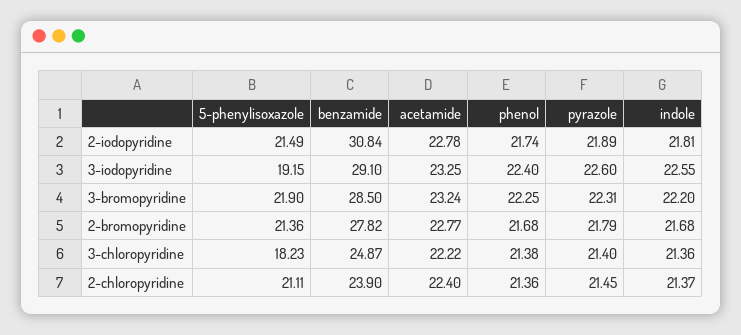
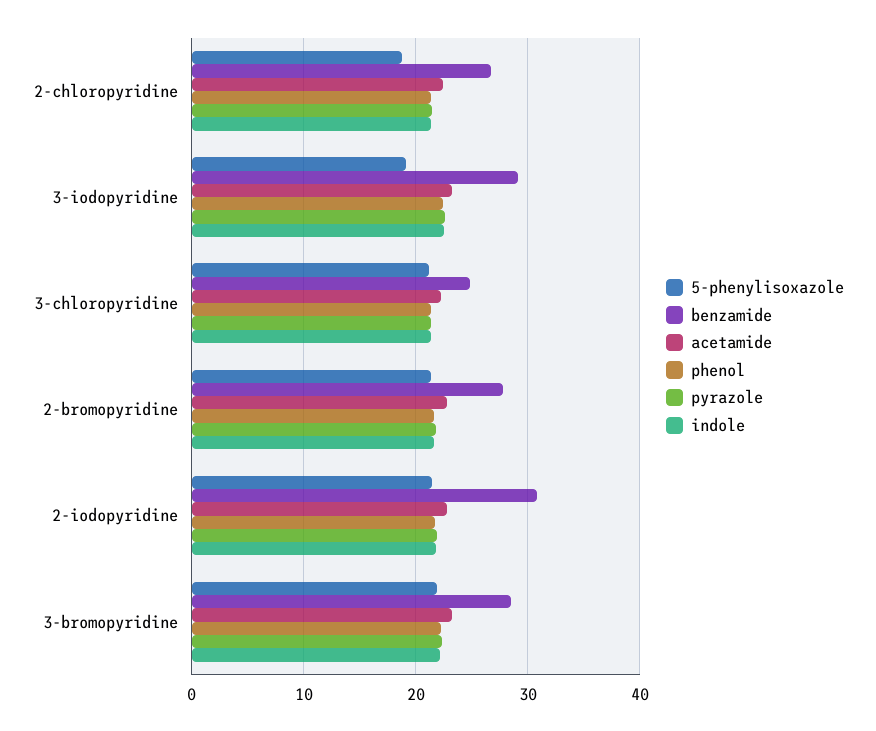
  {
    "5-phenylisoxazole": {
      "2-iodopyridine": 21.49,
      "3-iodopyridine": 19.15,
      "3-bromopyridine": 21.9,
      "2-bromopyridine": 21.36,
-     "3-chloropyridine": 18.23,
+     "3-chloropyridine": 21,
-     "2-chloropyridine": 21.11
+     "2-chloropyridine": 19
    },
    "benzamide": {
      "2-iodopyridine": 30.84,
      "3-iodopyridine": 29.1,
      "3-bromopyridine": 28.5,
      "2-bromopyridine": 27.82,
      "3-chloropyridine": 24.87,
-     "2-chloropyridine": 23.9
+     "2-chloropyridine": 27
    },
    "acetamide": {
      "2-iodopyridine": 22.78,
      "3-iodopyridine": 23.25,
      "3-bromopyridine": 23.24,
      "2-bromopyridine": 22.77,
      "3-chloropyridine": 22.22,
      "2-chloropyridine": 22.4
    },
    "phenol": {
      "2-iodopyridine": 21.74,
      "3-iodopyridine": 22.4,
      "3-bromopyridine": 22.25,
      "2-bromopyridine": 21.68,
      "3-chloropyridine": 21.38,
      "2-chloropyridine": 21.36
    },
    "pyrazole": {
      "2-iodopyridine": 21.89,
      "3-iodopyridine": 22.6,
      "3-bromopyridine": 22.31,
      "2-bromopyridine": 21.79,
      "3-chloropyridine": 21.4,
      "2-chloropyridine": 21.45
    },
    "indole": {
      "2-iodopyridine": 21.81,
      "3-iodopyridine": 22.55,
      "3-bromopyridine": 22.2,
      "2-bromopyridine": 21.68,
      "3-chloropyridine": 21.36,
      "2-chloropyridine": 21.37
    }
  }

